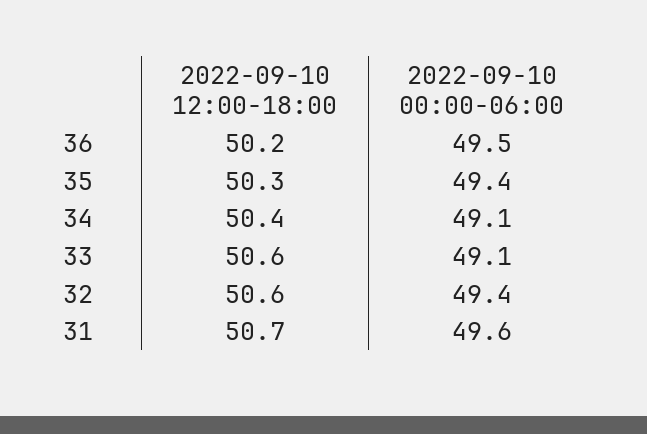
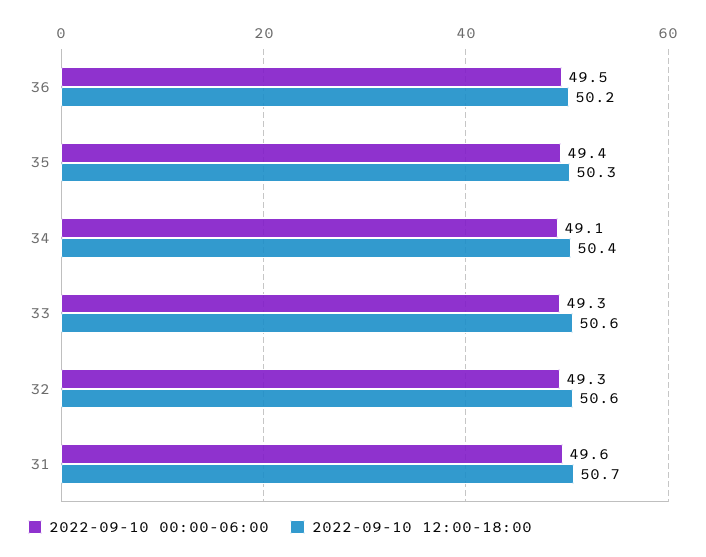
  {
    "2022-09-10 12:00-18:00": {
      "36": 50.2,
      "35": 50.3,
      "34": 50.4,
      "33": 50.6,
      "32": 50.6,
      "31": 50.7
    },
    "2022-09-10 00:00-06:00": {
      "36": 49.5,
      "35": 49.4,
      "34": 49.1,
-     "33": 49.1,
+     "33": 49.3,
-     "32": 49.4,
+     "32": 49.3,
      "31": 49.6
    }
  }

